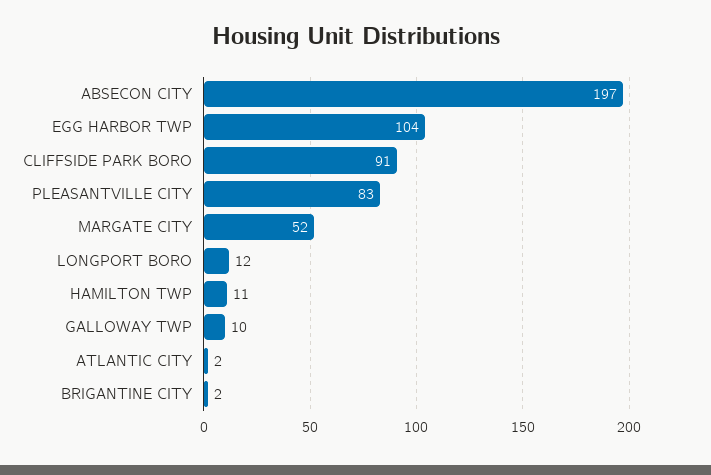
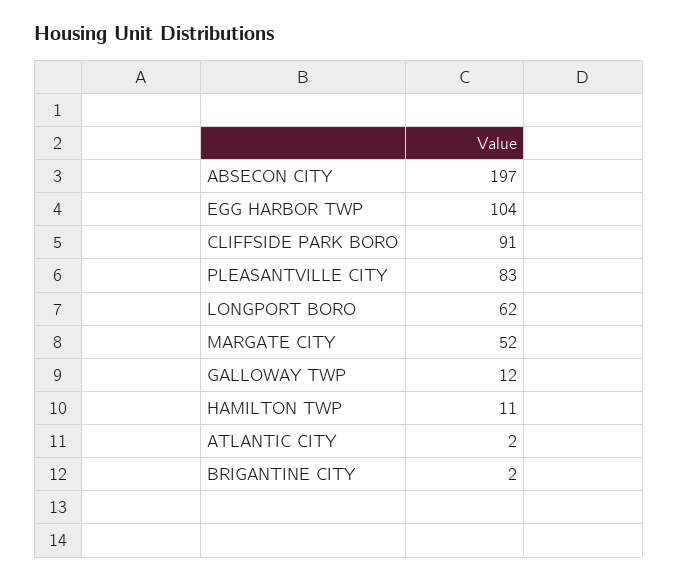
  {
    "ABSECON CITY": 197,
    "EGG HARBOR TWP": 104,
    "CLIFFSIDE PARK BORO": 91,
    "PLEASANTVILLE CITY": 83,
    "MARGATE CITY": 52,
-   "LONGPORT BORO": 12,
+   "LONGPORT BORO": 62,
    "HAMILTON TWP": 11,
-   "GALLOWAY TWP": 10,
+   "GALLOWAY TWP": 12,
    "ATLANTIC CITY": 2,
    "BRIGANTINE CITY": 2
  }

